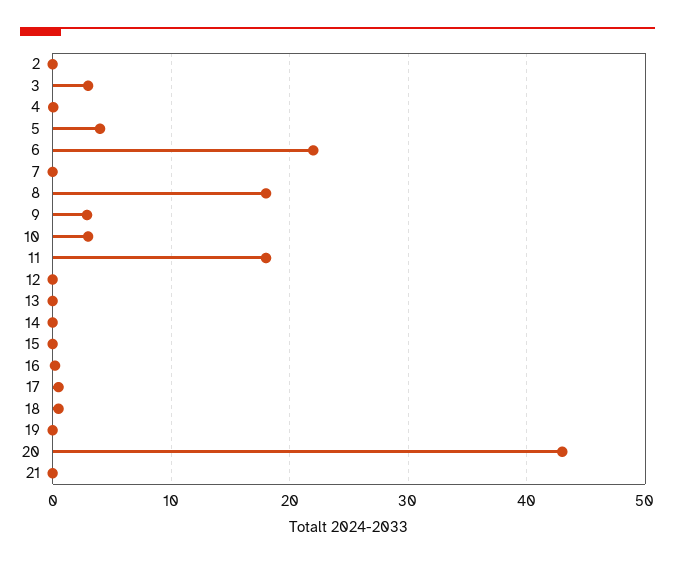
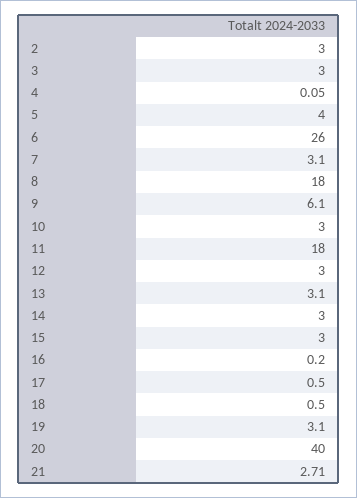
  {
-   "2": 0,
+   "2": 3,
    "3": 3,
    "4": 0.05,
    "5": 4,
-   "6": 22,
+   "6": 26,
-   "7": 0,
+   "7": 3.1,
    "8": 18,
-   "9": 3,
+   "9": 6.1,
    "10": 3,
    "11": 18,
-   "12": 0,
+   "12": 3,
-   "13": 0,
+   "13": 3.1,
-   "14": 0,
+   "14": 3,
-   "15": 0,
+   "15": 3,
    "16": 0.2,
    "17": 0.5,
    "18": 0.5,
-   "19": 0,
+   "19": 3.1,
-   "20": 43,
+   "20": 40,
-   "21": 0
+   "21": 2.71
  }

